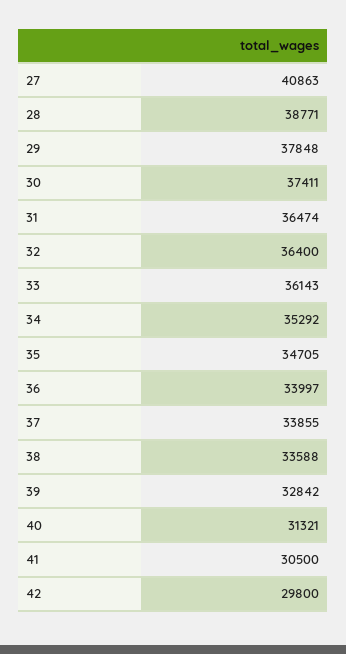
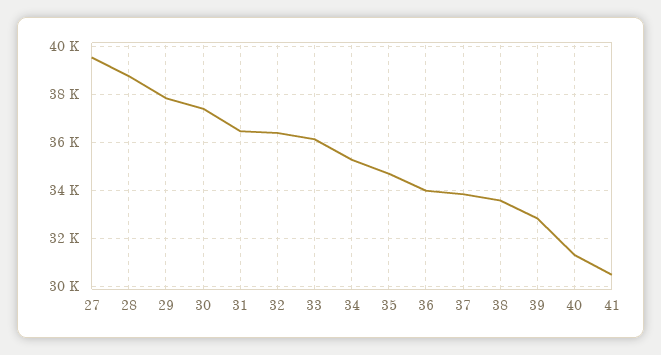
  {
-   "27": 40863,
+   "27": 39500,
    "28": 38771,
    "29": 37848,
    "30": 37411,
    "31": 36474,
    "32": 36400,
    "33": 36143,
    "34": 35292,
    "35": 34705,
    "36": 33997,
    "37": 33855,
    "38": 33588,
    "39": 32842,
    "40": 31321,
-   "41": 30500,
+   "41": 30500
-   "42": 29800
  }

